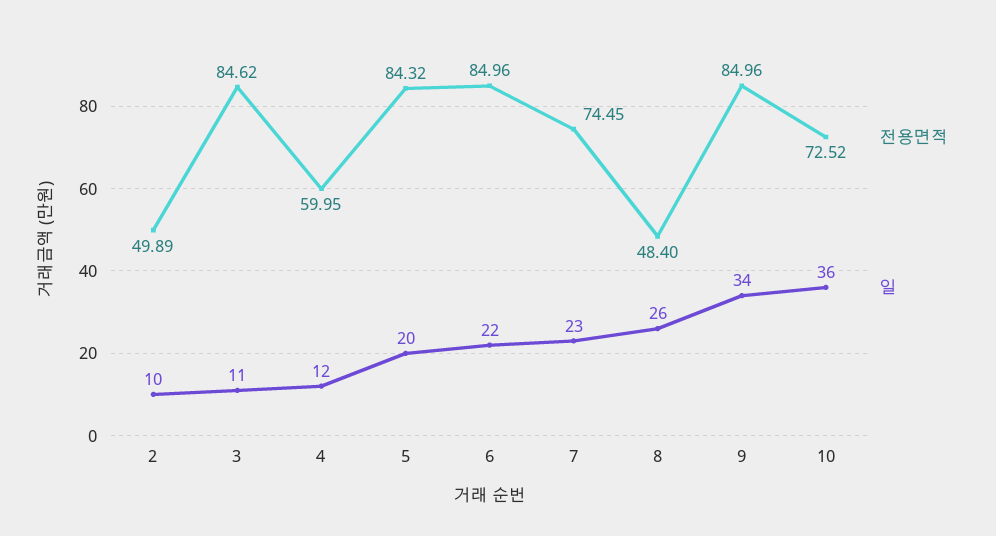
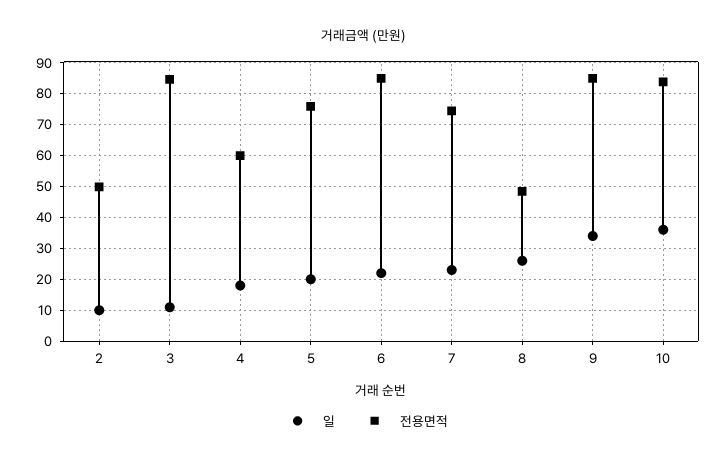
  {
    "전용면적": {
      "2": 49.89,
      "3": 84.62,
      "4": 59.95,
-     "5": 84.32,
+     "5": 76,
      "6": 84.96,
      "7": 74.45,
      "8": 48.4,
      "9": 84.96,
-     "10": 72.52
+     "10": 84
    },
    "일": {
      "2": 10,
      "3": 11,
-     "4": 12,
+     "4": 18,
      "5": 20,
      "6": 22,
      "7": 23,
      "8": 26,
      "9": 34,
      "10": 36
    }
  }

